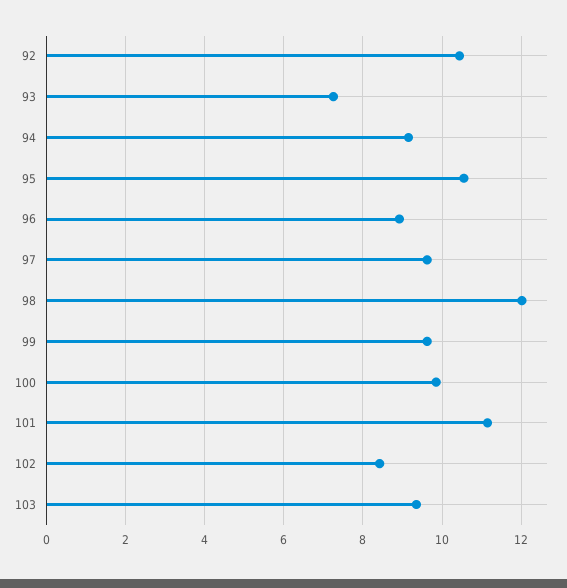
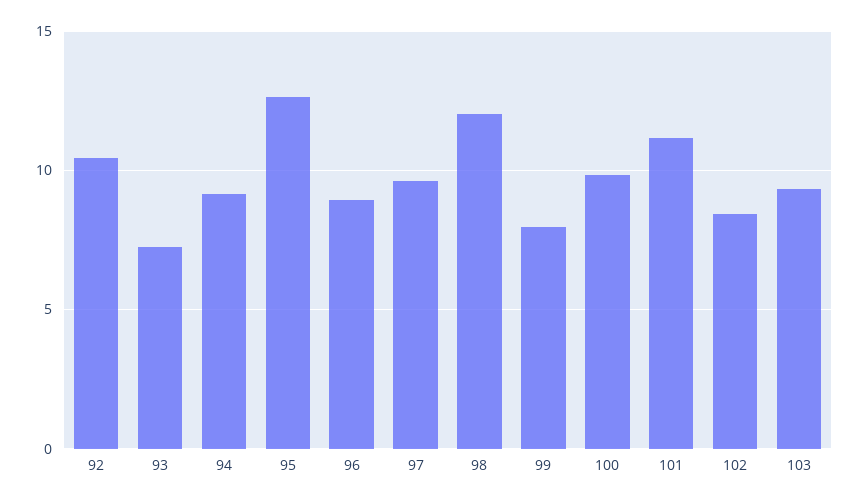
  {
    "92": 10.4,
    "93": 7.2,
    "94": 9.2,
-   "95": 10.6,
+   "95": 12.5,
    "96": 9,
    "97": 9.6,
    "98": 12,
-   "99": 9.6,
+   "99": 8,
    "100": 9.8,
    "101": 11.2,
    "102": 8.4,
    "103": 9.4
  }

